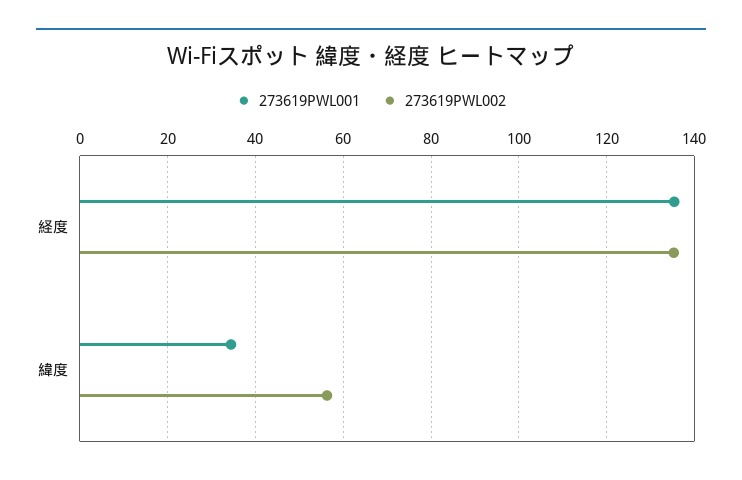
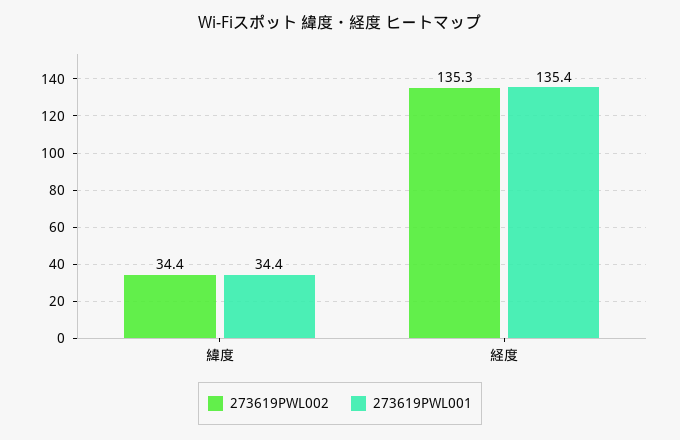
  {
    "273619PWL001": {
      "経度": 135.4,
      "緯度": 34.4
    },
    "273619PWL002": {
      "経度": 135.3,
-     "緯度": 56
+     "緯度": 34.4
    }
  }

